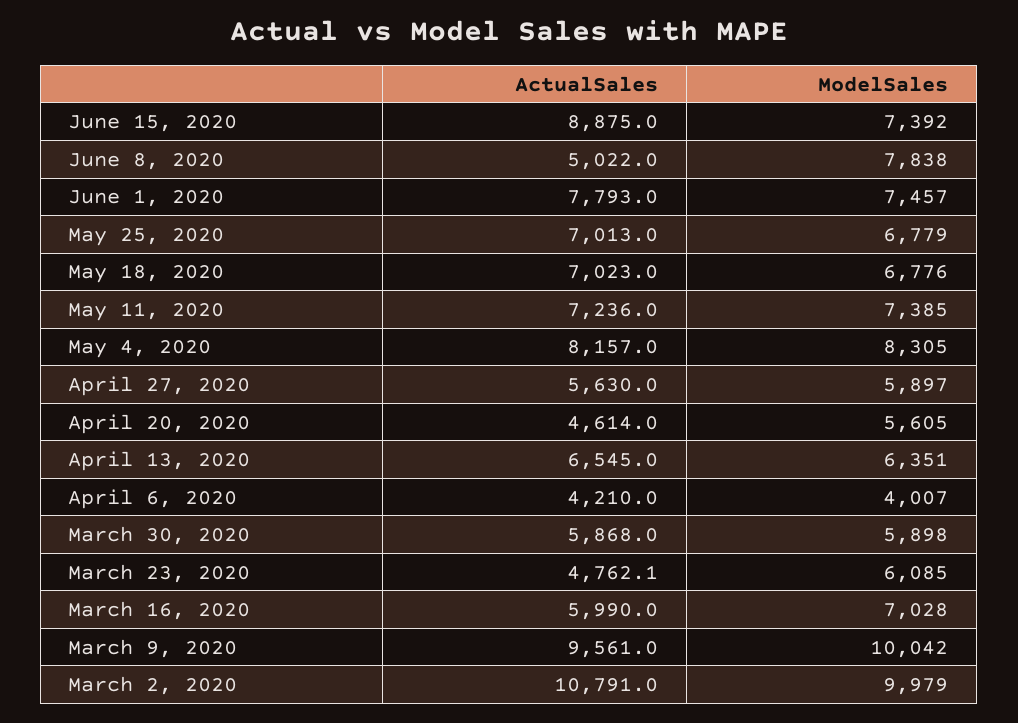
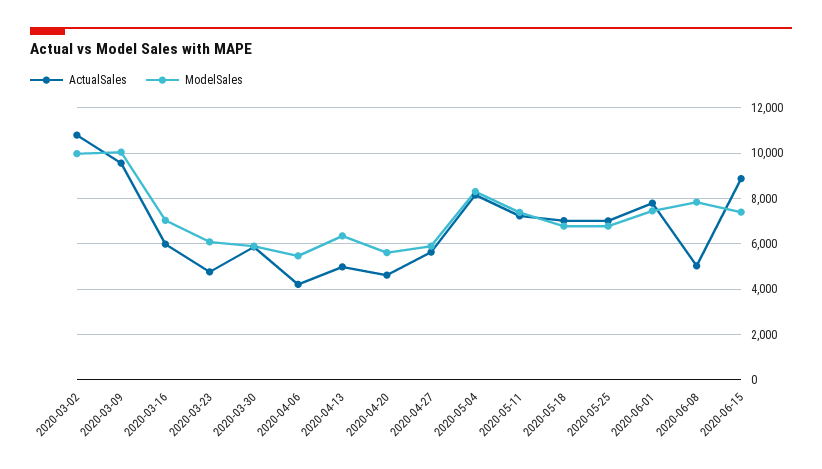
  {
    "ActualSales": {
      "June 15, 2020": 8875,
      "June 8, 2020": 5022,
      "June 1, 2020": 7793,
      "May 25, 2020": 7013,
      "May 18, 2020": 7023,
      "May 11, 2020": 7236,
      "May 4, 2020": 8157,
      "April 27, 2020": 5630,
      "April 20, 2020": 4614,
-     "April 13, 2020": 6545,
+     "April 13, 2020": 5000,
      "April 6, 2020": 4210,
      "March 30, 2020": 5868,
      "March 23, 2020": 4762.1,
      "March 16, 2020": 5990,
      "March 9, 2020": 9561,
      "March 2, 2020": 10791
    },
    "ModelSales": {
      "June 15, 2020": 7392,
      "June 8, 2020": 7838,
      "June 1, 2020": 7457,
      "May 25, 2020": 6779,
      "May 18, 2020": 6776,
      "May 11, 2020": 7385,
      "May 4, 2020": 8305,
      "April 27, 2020": 5897,
      "April 20, 2020": 5605,
      "April 13, 2020": 6351,
-     "April 6, 2020": 4007,
+     "April 6, 2020": 5500,
      "March 30, 2020": 5898,
      "March 23, 2020": 6085,
      "March 16, 2020": 7028,
      "March 9, 2020": 10042,
      "March 2, 2020": 9979
    }
  }

